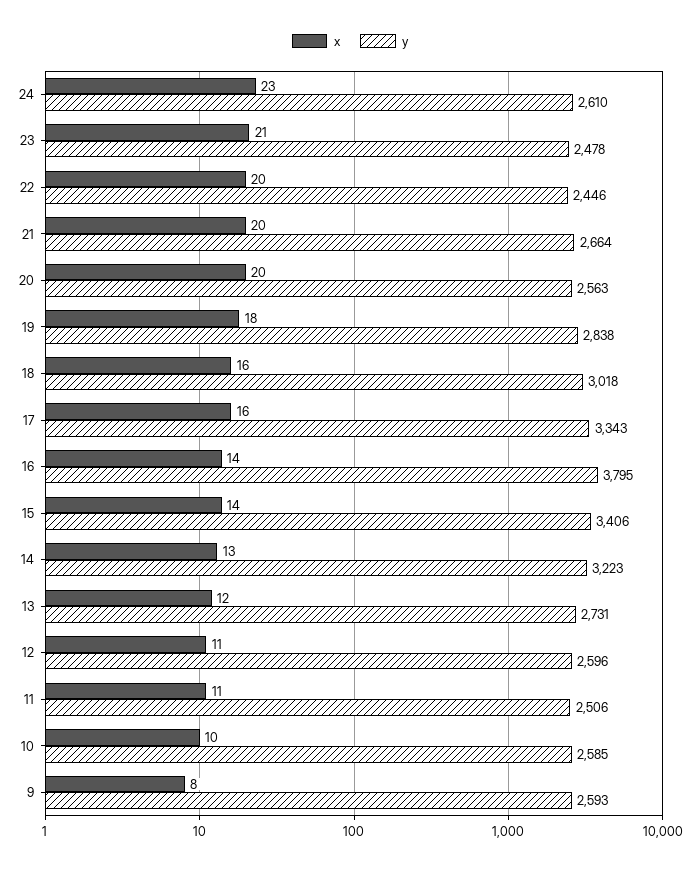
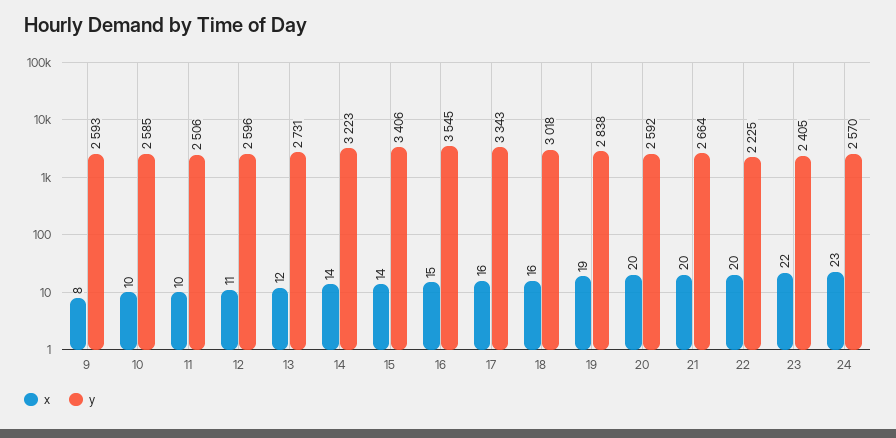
  {
    "x": {
      "24": 23,
-     "23": 21,
+     "23": 22,
      "22": 20,
      "21": 20,
      "20": 20,
-     "19": 18,
+     "19": 19,
      "18": 16,
      "17": 16,
-     "16": 14,
+     "16": 15,
      "15": 14,
-     "14": 13,
+     "14": 14,
      "13": 12,
      "12": 11,
-     "11": 11,
+     "11": 10,
      "10": 10,
      "9": 8
    },
    "y": {
-     "24": 2610,
+     "24": 2570,
-     "23": 2478,
+     "23": 2405,
-     "22": 2446,
+     "22": 2225,
      "21": 2664,
-     "20": 2563,
+     "20": 2592,
      "19": 2838,
      "18": 3018,
      "17": 3343,
-     "16": 3795,
+     "16": 3545,
      "15": 3406,
      "14": 3223,
      "13": 2731,
      "12": 2596,
      "11": 2506,
      "10": 2585,
      "9": 2593
    }
  }

